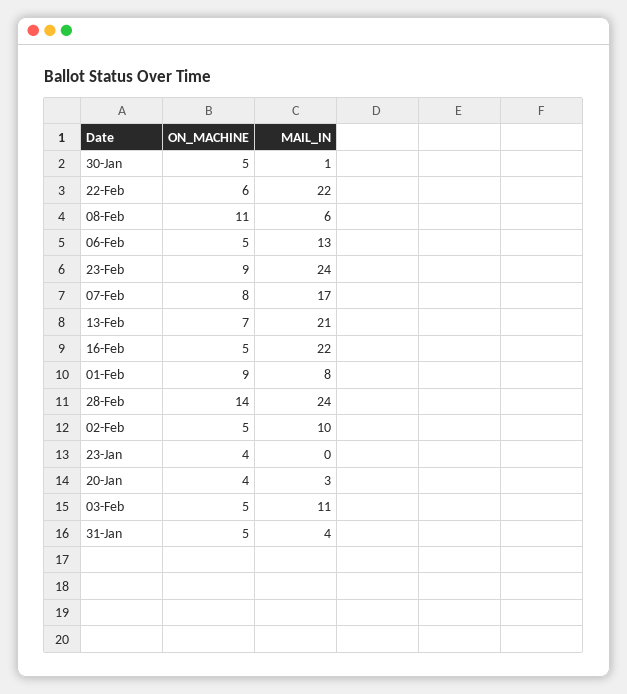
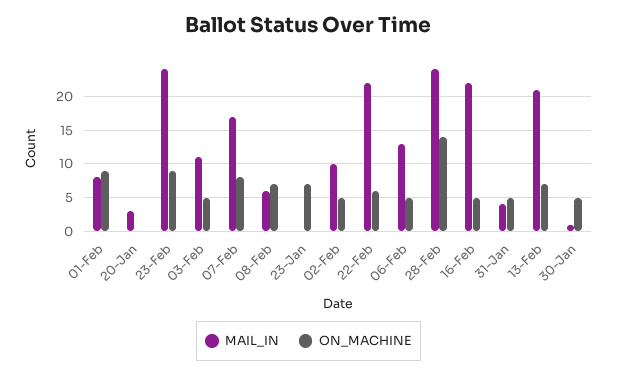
  {
    "ON_MACHINE": {
      "30-Jan": 5,
      "22-Feb": 6,
-     "08-Feb": 11,
+     "08-Feb": 7,
      "06-Feb": 5,
      "23-Feb": 9,
      "07-Feb": 8,
      "13-Feb": 7,
      "16-Feb": 5,
      "01-Feb": 9,
      "28-Feb": 14,
      "02-Feb": 5,
-     "23-Jan": 4,
+     "23-Jan": 7,
-     "20-Jan": 4,
+     "20-Jan": 0,
      "03-Feb": 5,
      "31-Jan": 5
    },
    "MAIL_IN": {
      "30-Jan": 1,
      "22-Feb": 22,
      "08-Feb": 6,
      "06-Feb": 13,
      "23-Feb": 24,
      "07-Feb": 17,
      "13-Feb": 21,
      "16-Feb": 22,
      "01-Feb": 8,
      "28-Feb": 24,
      "02-Feb": 10,
      "23-Jan": 0,
      "20-Jan": 3,
      "03-Feb": 11,
      "31-Jan": 4
    }
  }

